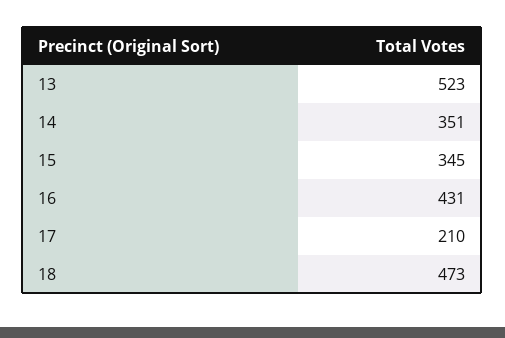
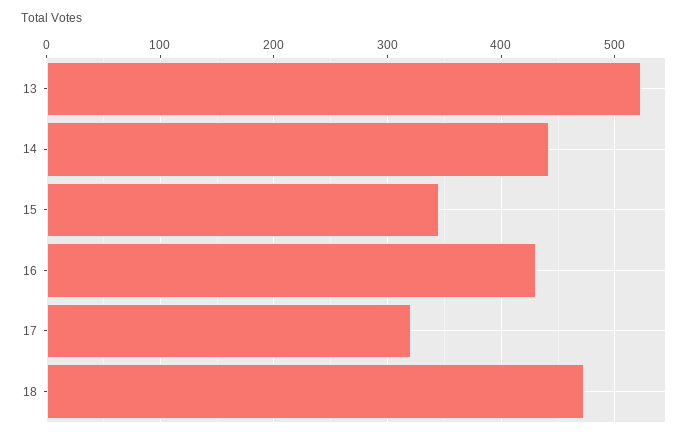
  {
    "13": 523,
-   "14": 351,
+   "14": 440,
    "15": 345,
    "16": 431,
-   "17": 210,
+   "17": 320,
    "18": 473
  }

